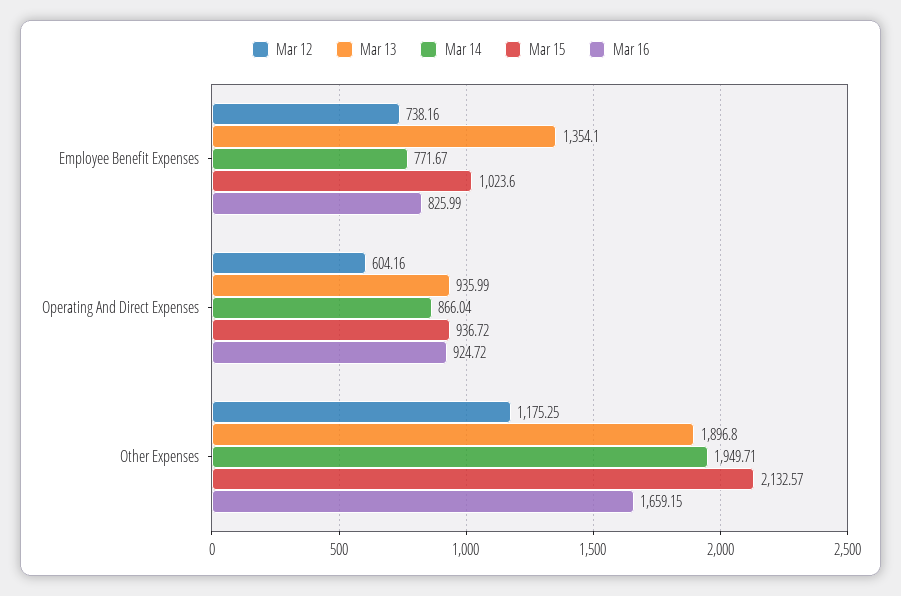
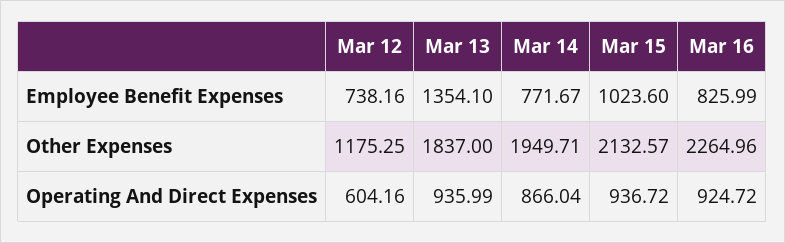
  {
    "Mar 12": {
      "Employee Benefit Expenses": 738.16,
      "Operating And Direct Expenses": 604.16,
      "Other Expenses": 1175.25
    },
    "Mar 13": {
      "Employee Benefit Expenses": 1354.1,
      "Operating And Direct Expenses": 935.99,
-     "Other Expenses": 1896.8
+     "Other Expenses": 1837
    },
    "Mar 14": {
      "Employee Benefit Expenses": 771.67,
      "Operating And Direct Expenses": 866.04,
      "Other Expenses": 1949.71
    },
    "Mar 15": {
      "Employee Benefit Expenses": 1023.6,
      "Operating And Direct Expenses": 936.72,
      "Other Expenses": 2132.57
    },
    "Mar 16": {
      "Employee Benefit Expenses": 825.99,
      "Operating And Direct Expenses": 924.72,
-     "Other Expenses": 1659.15
+     "Other Expenses": 2264.96
    }
  }

